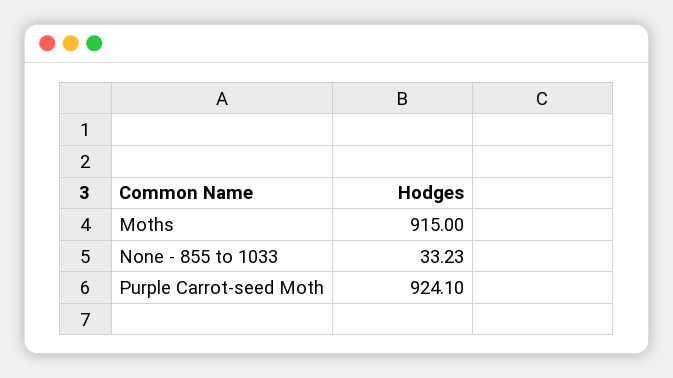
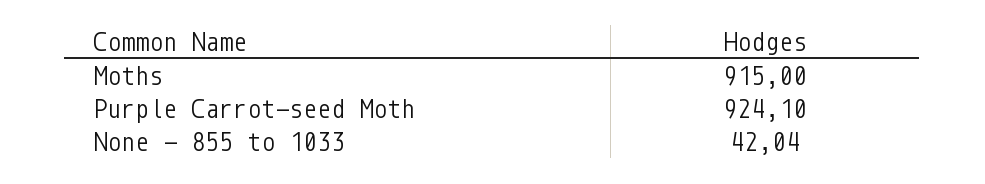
  {
    "Moths": 915,
-   "None - 855 to 1033": 33.23,
+   "None - 855 to 1033": 42.04,
    "Purple Carrot-seed Moth": 924.1
  }

